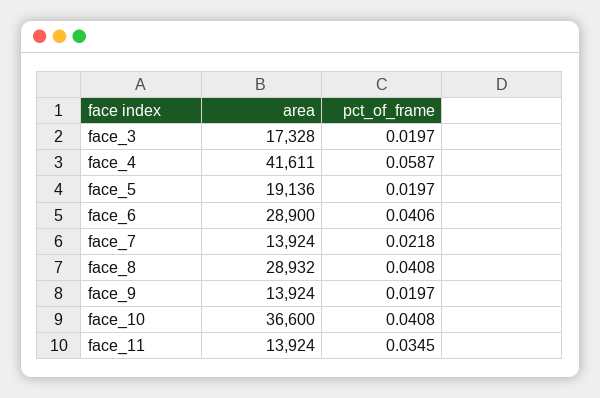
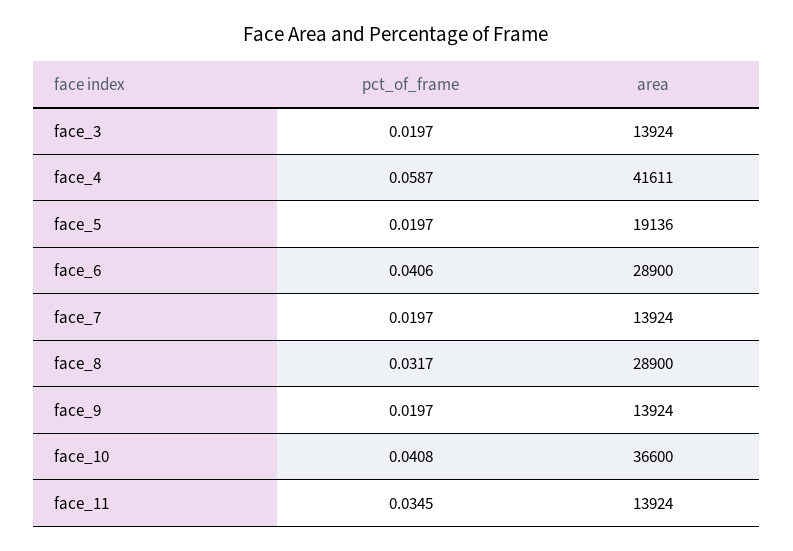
  {
    "area": {
-     "face_3": 17328,
+     "face_3": 13924,
      "face_4": 41611,
      "face_5": 19136,
      "face_6": 28900,
      "face_7": 13924,
-     "face_8": 28932,
+     "face_8": 28900,
      "face_9": 13924,
      "face_10": 36600,
      "face_11": 13924
    },
    "pct_of_frame": {
      "face_3": 0.0197,
      "face_4": 0.0587,
      "face_5": 0.0197,
      "face_6": 0.0406,
-     "face_7": 0.0218,
+     "face_7": 0.0197,
-     "face_8": 0.0408,
+     "face_8": 0.0317,
      "face_9": 0.0197,
      "face_10": 0.0408,
      "face_11": 0.0345
    }
  }

